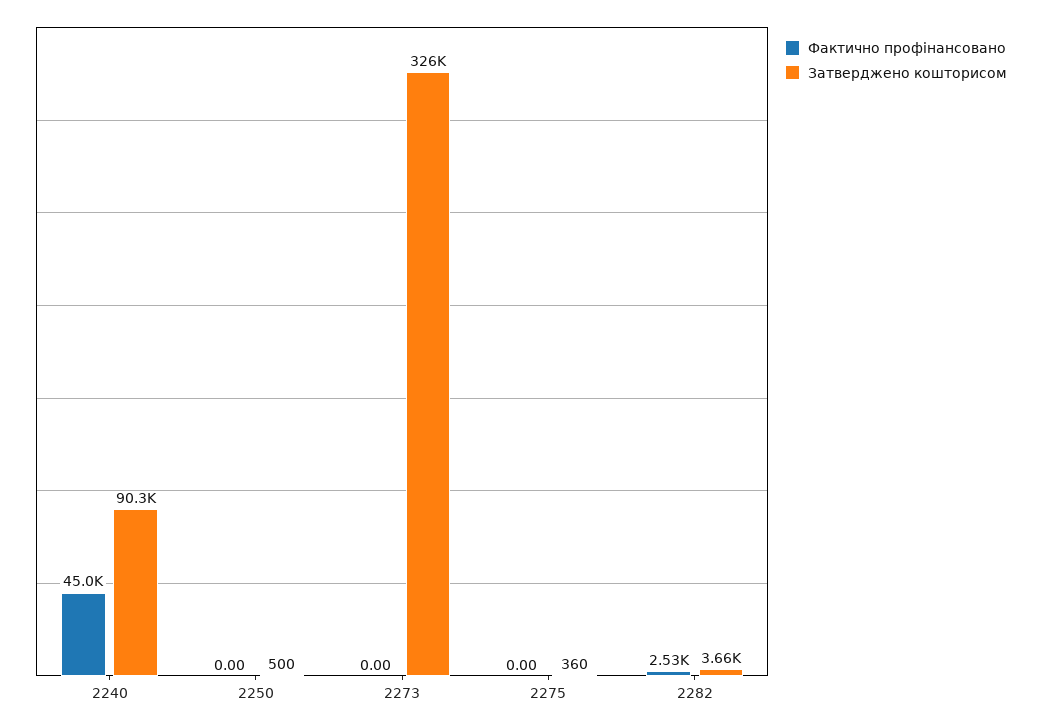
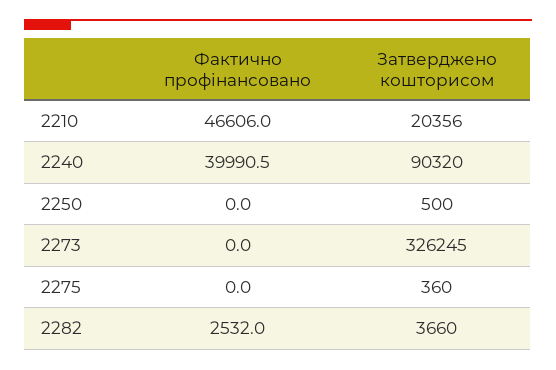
  {
    "Фактично профінансовано": {
-     "2240": 45000,
+     "2240": 39990.5,
      "2250": 0,
      "2273": 0,
      "2275": 0,
-     "2282": 2532
+     "2282": 2532,
+     "2210": 46606
    },
    "Затверджено кошторисом": {
      "2240": 90320,
      "2250": 500,
      "2273": 326245,
      "2275": 360,
-     "2282": 3660
+     "2282": 3660,
+     "2210": 20356
    }
  }

